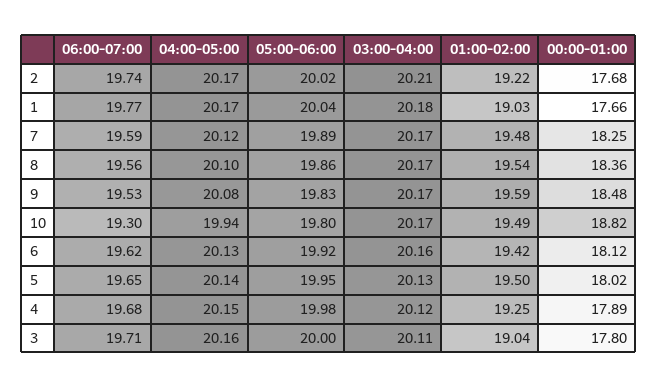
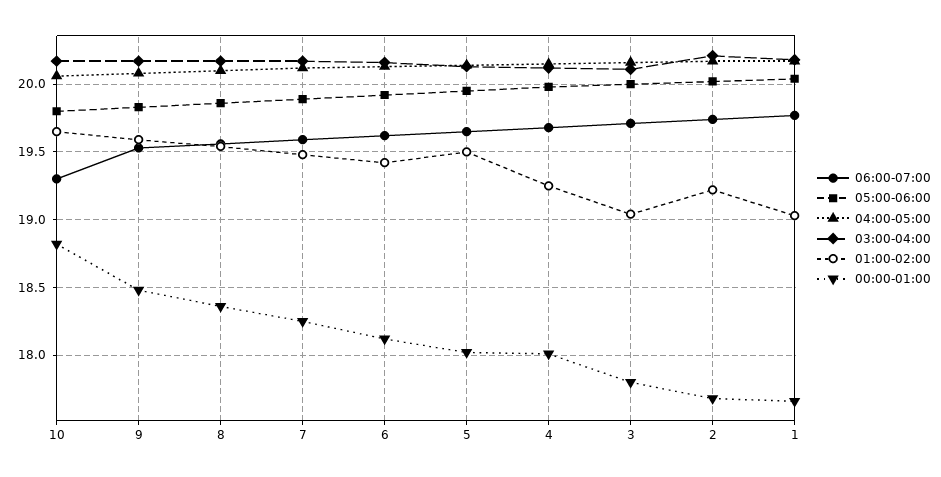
  {
    "06:00-07:00": {
      "2": 19.74,
      "1": 19.77,
      "7": 19.59,
      "8": 19.56,
      "9": 19.53,
      "10": 19.3,
      "6": 19.62,
      "5": 19.65,
      "4": 19.68,
      "3": 19.71
    },
    "04:00-05:00": {
      "2": 20.17,
      "1": 20.17,
      "7": 20.12,
      "8": 20.1,
      "9": 20.08,
-     "10": 19.94,
+     "10": 20.05,
      "6": 20.13,
      "5": 20.14,
      "4": 20.15,
      "3": 20.16
    },
    "05:00-06:00": {
      "2": 20.02,
      "1": 20.04,
      "7": 19.89,
      "8": 19.86,
      "9": 19.83,
      "10": 19.8,
      "6": 19.92,
      "5": 19.95,
      "4": 19.98,
      "3": 20
    },
    "03:00-04:00": {
      "2": 20.21,
      "1": 20.18,
      "7": 20.17,
      "8": 20.17,
      "9": 20.17,
      "10": 20.17,
      "6": 20.16,
      "5": 20.13,
      "4": 20.12,
      "3": 20.11
    },
    "01:00-02:00": {
      "2": 19.22,
      "1": 19.03,
      "7": 19.48,
      "8": 19.54,
      "9": 19.59,
-     "10": 19.49,
+     "10": 19.65,
      "6": 19.42,
      "5": 19.5,
      "4": 19.25,
      "3": 19.04
    },
    "00:00-01:00": {
      "2": 17.68,
      "1": 17.66,
      "7": 18.25,
      "8": 18.36,
      "9": 18.48,
      "10": 18.82,
      "6": 18.12,
      "5": 18.02,
-     "4": 17.89,
+     "4": 18,
      "3": 17.8
    }
  }

